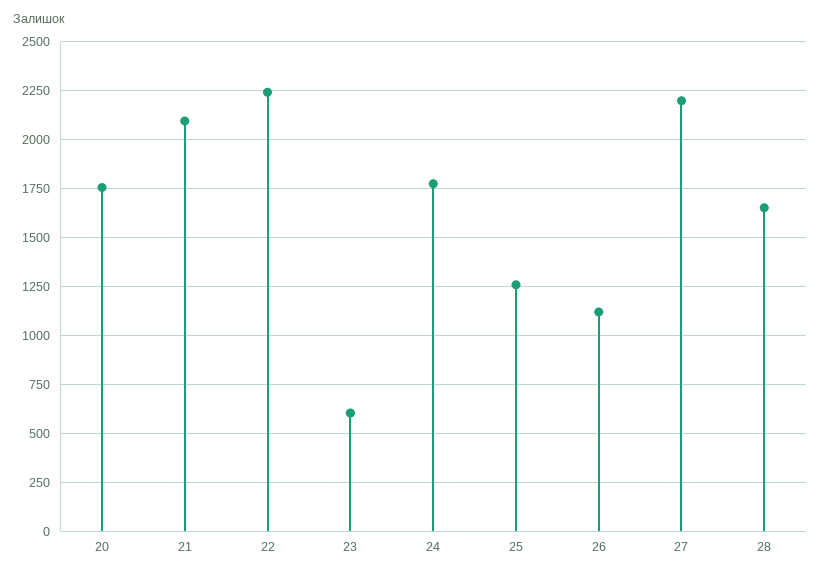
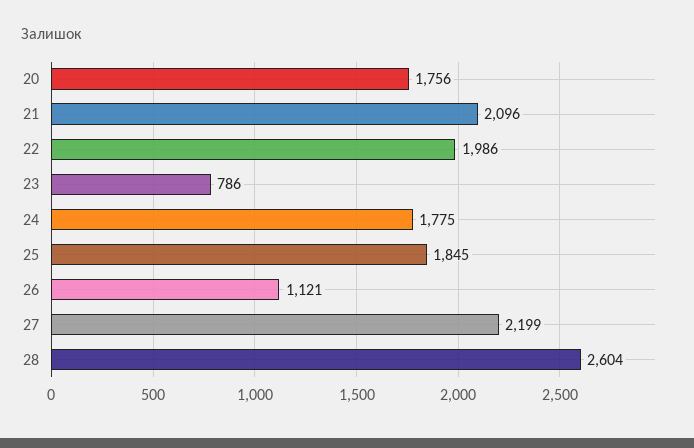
  {
    "20": 1756,
    "21": 2096,
-   "22": 2250,
+   "22": 1986,
-   "23": 600,
+   "23": 786,
    "24": 1775,
-   "25": 1250,
+   "25": 1845,
    "26": 1121,
    "27": 2199,
-   "28": 1650
+   "28": 2604
  }

